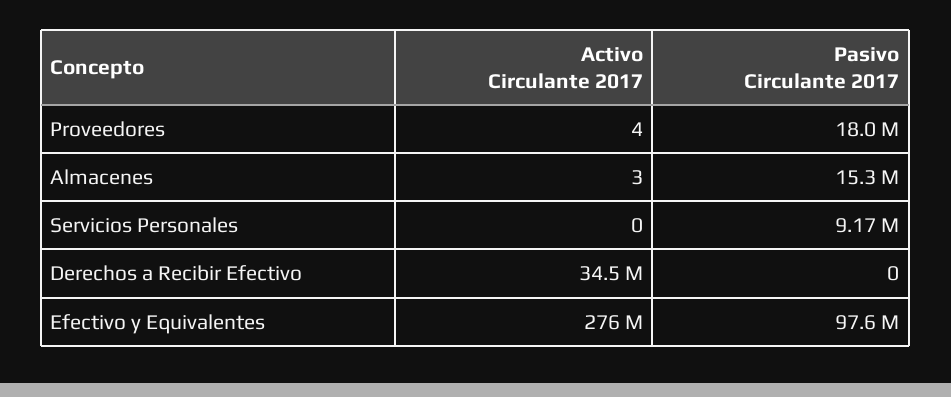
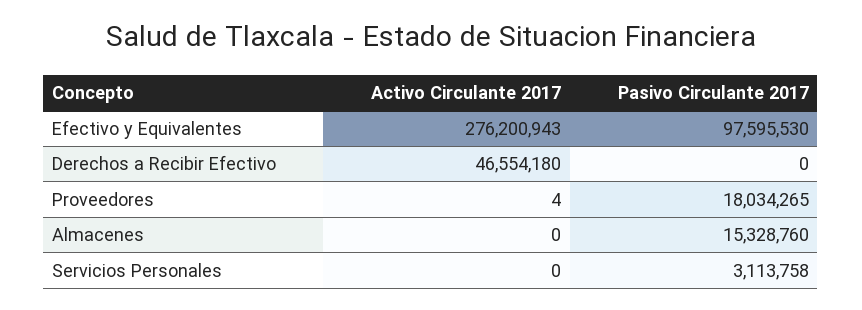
  {
    "Activo Circulante 2017": {
      "Proveedores": 4,
-     "Almacenes": 3,
+     "Almacenes": 0,
      "Servicios Personales": 0,
-     "Derechos a Recibir Efectivo": 34500000,
+     "Derechos a Recibir Efectivo": 46554180,
      "Efectivo y Equivalentes": 276200943
    },
    "Pasivo Circulante 2017": {
      "Proveedores": 18034265,
      "Almacenes": 15328760,
-     "Servicios Personales": 9170000,
+     "Servicios Personales": 3113758,
      "Derechos a Recibir Efectivo": 0,
      "Efectivo y Equivalentes": 97595530
    }
  }

